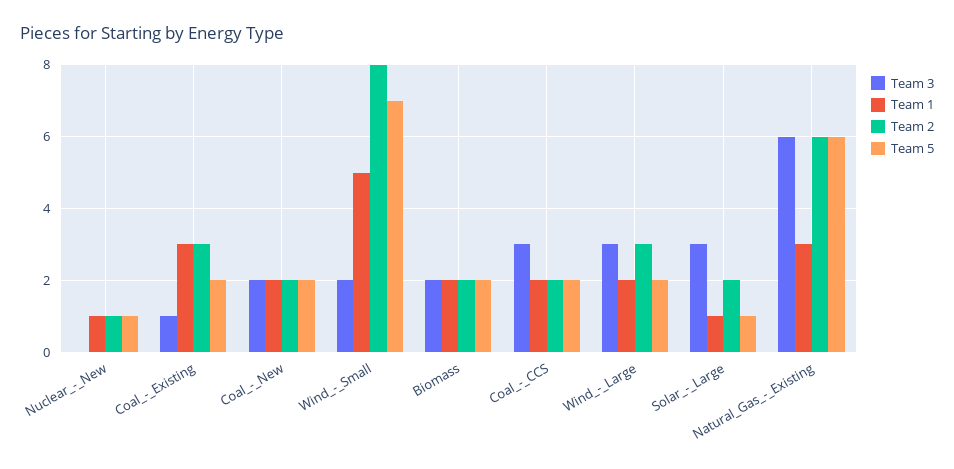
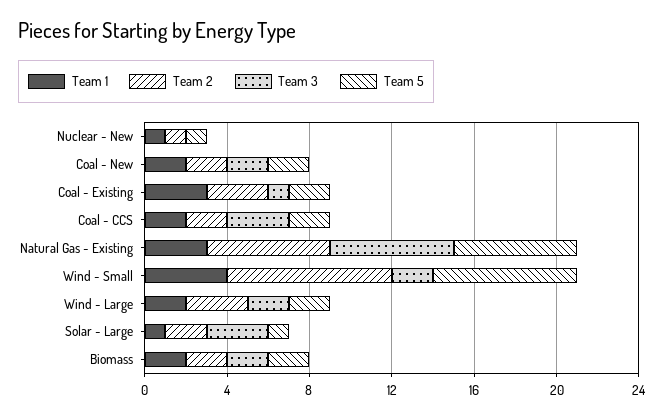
  {
    "Team 3": {
      "Nuclear_-_New": 0,
      "Coal_-_Existing": 1,
      "Coal_-_New": 2,
      "Wind_-_Small": 2,
      "Biomass": 2,
      "Coal_-_CCS": 3,
-     "Wind_-_Large": 3,
+     "Wind_-_Large": 2,
      "Solar_-_Large": 3,
      "Natural_Gas_-_Existing": 6
    },
    "Team 1": {
      "Nuclear_-_New": 1,
      "Coal_-_Existing": 3,
      "Coal_-_New": 2,
-     "Wind_-_Small": 5,
+     "Wind_-_Small": 4,
      "Biomass": 2,
      "Coal_-_CCS": 2,
      "Wind_-_Large": 2,
      "Solar_-_Large": 1,
      "Natural_Gas_-_Existing": 3
    },
    "Team 2": {
      "Nuclear_-_New": 1,
      "Coal_-_Existing": 3,
      "Coal_-_New": 2,
      "Wind_-_Small": 8,
      "Biomass": 2,
      "Coal_-_CCS": 2,
      "Wind_-_Large": 3,
      "Solar_-_Large": 2,
      "Natural_Gas_-_Existing": 6
    },
    "Team 5": {
      "Nuclear_-_New": 1,
      "Coal_-_Existing": 2,
      "Coal_-_New": 2,
      "Wind_-_Small": 7,
      "Biomass": 2,
      "Coal_-_CCS": 2,
      "Wind_-_Large": 2,
      "Solar_-_Large": 1,
      "Natural_Gas_-_Existing": 6
    }
  }

